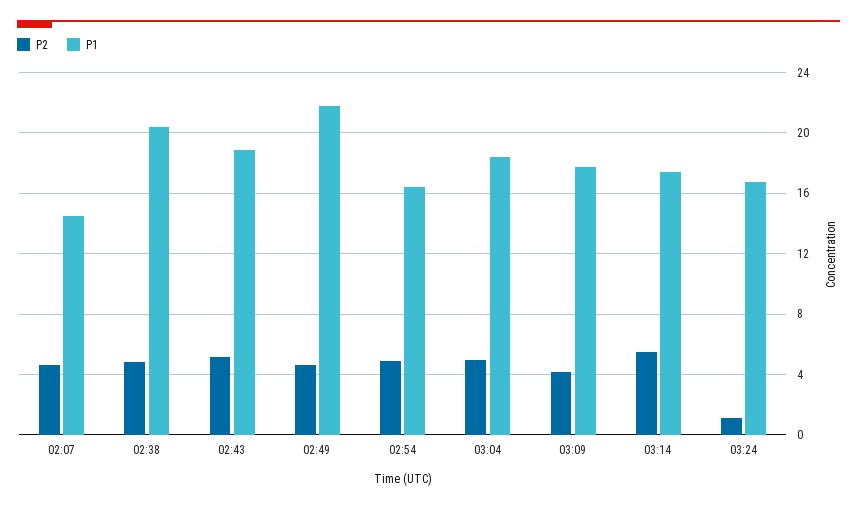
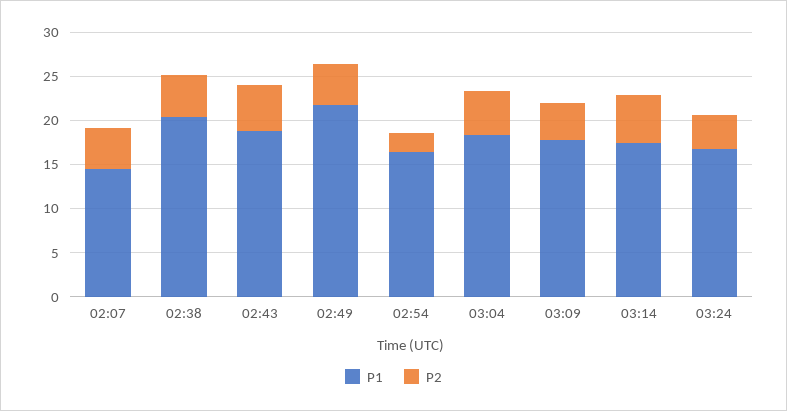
  {
    "P2": {
      "02:07": 4.5,
      "02:38": 5,
      "02:43": 5,
      "02:49": 4.5,
-     "02:54": 5,
+     "02:54": 2,
      "03:04": 5,
      "03:09": 4,
      "03:14": 5.5,
-     "03:24": 1
+     "03:24": 4
    },
    "P1": {
      "02:07": 14.5,
      "02:38": 20.5,
      "02:43": 19,
      "02:49": 22,
      "02:54": 16.5,
      "03:04": 18.5,
      "03:09": 18,
      "03:14": 17.5,
      "03:24": 17
    }
  }

